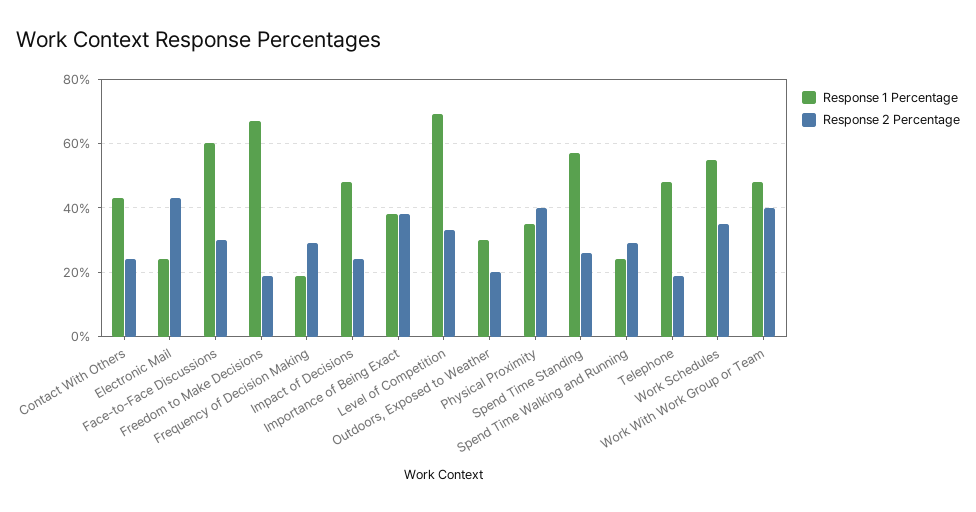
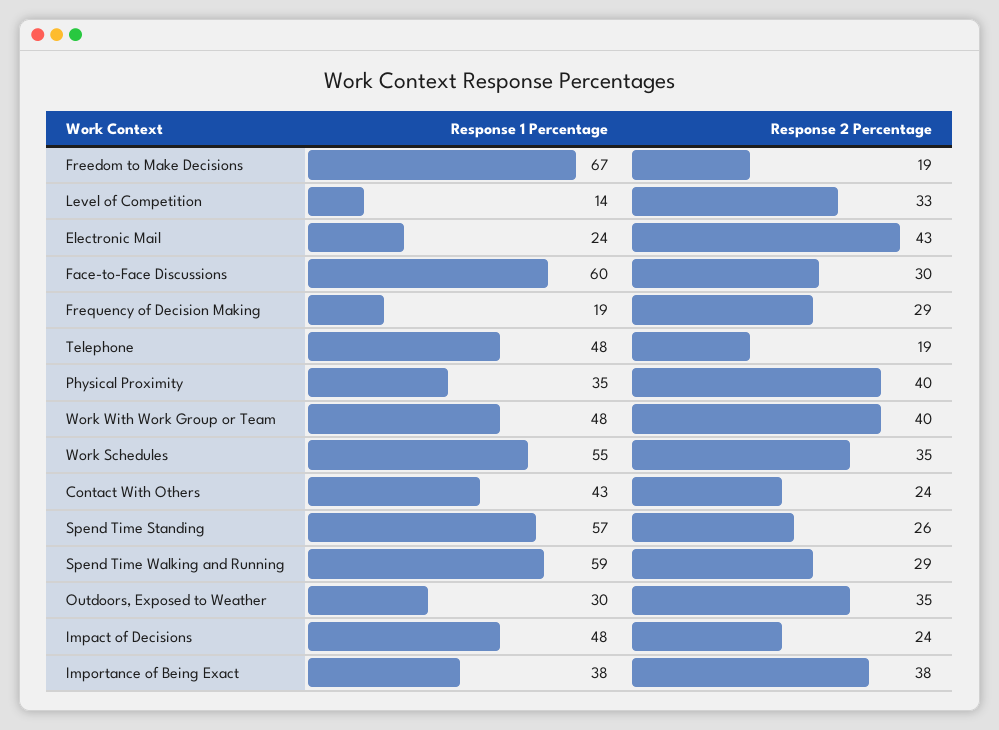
  {
    "Response 1 Percentage": {
      "Contact With Others": 43,
      "Electronic Mail": 24,
      "Face-to-Face Discussions": 60,
      "Freedom to Make Decisions": 67,
      "Frequency of Decision Making": 19,
      "Impact of Decisions": 48,
      "Importance of Being Exact": 38,
-     "Level of Competition": 70,
+     "Level of Competition": 14,
      "Outdoors, Exposed to Weather": 30,
      "Physical Proximity": 35,
      "Spend Time Standing": 57,
-     "Spend Time Walking and Running": 25,
+     "Spend Time Walking and Running": 59,
      "Telephone": 48,
      "Work Schedules": 55,
      "Work With Work Group or Team": 48
    },
    "Response 2 Percentage": {
      "Contact With Others": 24,
      "Electronic Mail": 43,
      "Face-to-Face Discussions": 30,
      "Freedom to Make Decisions": 19,
      "Frequency of Decision Making": 29,
      "Impact of Decisions": 24,
      "Importance of Being Exact": 38,
      "Level of Competition": 33,
-     "Outdoors, Exposed to Weather": 20,
+     "Outdoors, Exposed to Weather": 35,
      "Physical Proximity": 40,
      "Spend Time Standing": 26,
      "Spend Time Walking and Running": 29,
      "Telephone": 19,
      "Work Schedules": 35,
      "Work With Work Group or Team": 40
    }
  }

